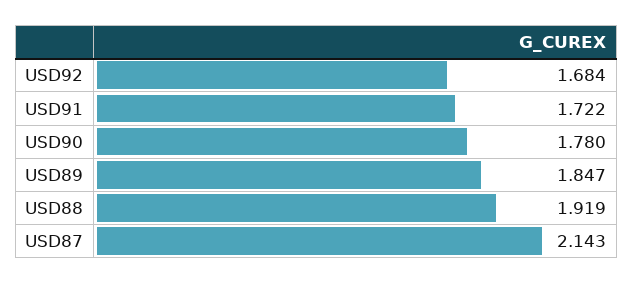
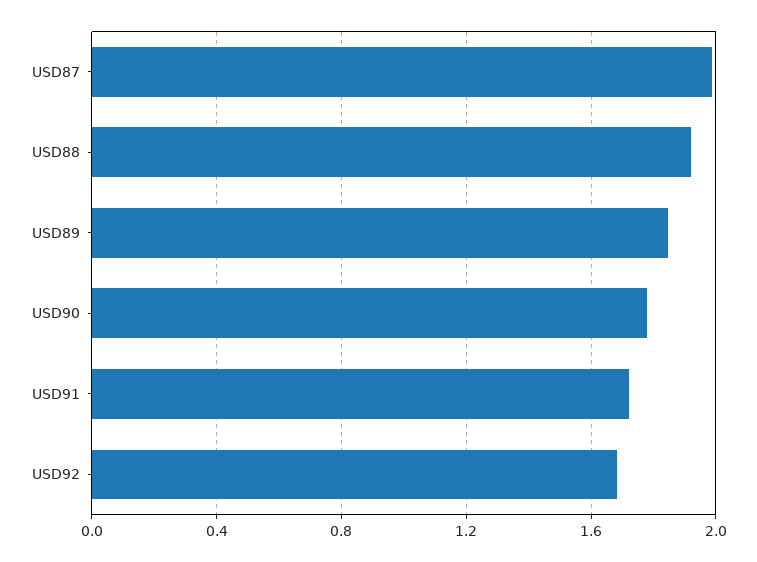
  {
    "USD92": 1.684,
    "USD91": 1.722,
    "USD90": 1.78,
    "USD89": 1.847,
    "USD88": 1.919,
-   "USD87": 2.143
+   "USD87": 2
  }

